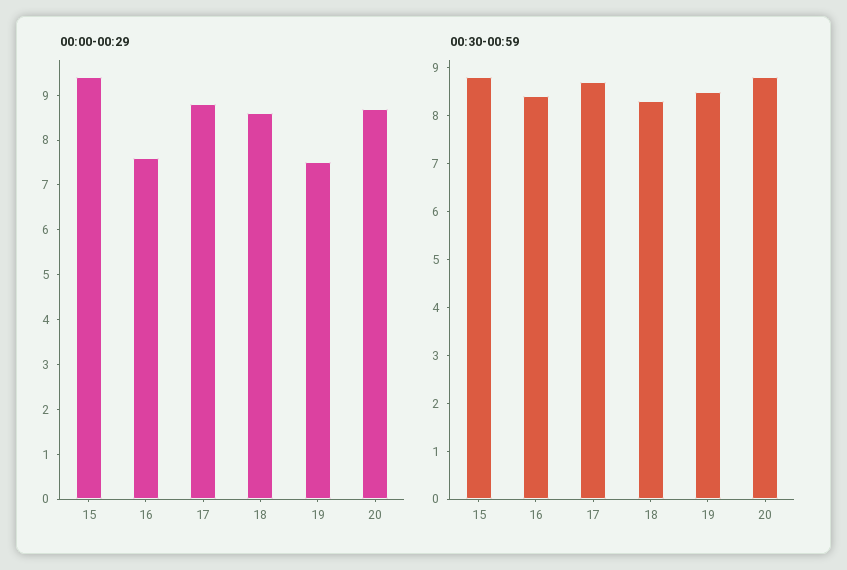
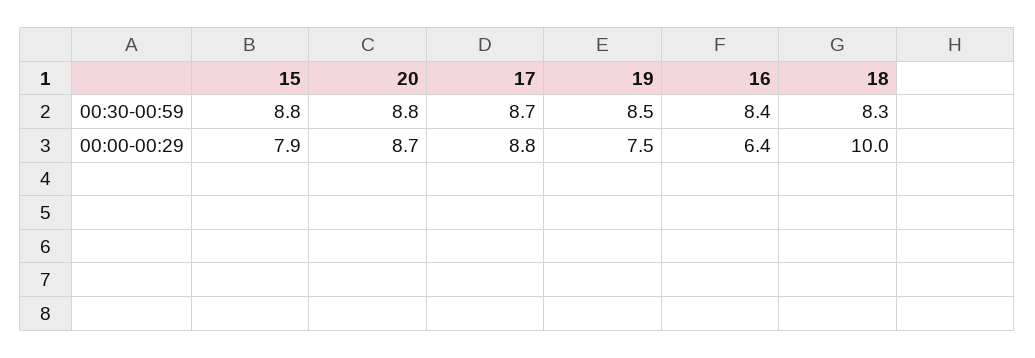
  {
    "00:00-00:29": {
-     "15": 9.5,
+     "15": 7.9,
-     "16": 7.5,
+     "16": 6.4,
      "17": 8.8,
-     "18": 8.5,
+     "18": 10,
      "19": 7.5,
      "20": 8.7
    },
    "00:30-00:59": {
      "15": 8.8,
      "16": 8.4,
      "17": 8.7,
      "18": 8.3,
      "19": 8.5,
      "20": 8.8
    }
  }

